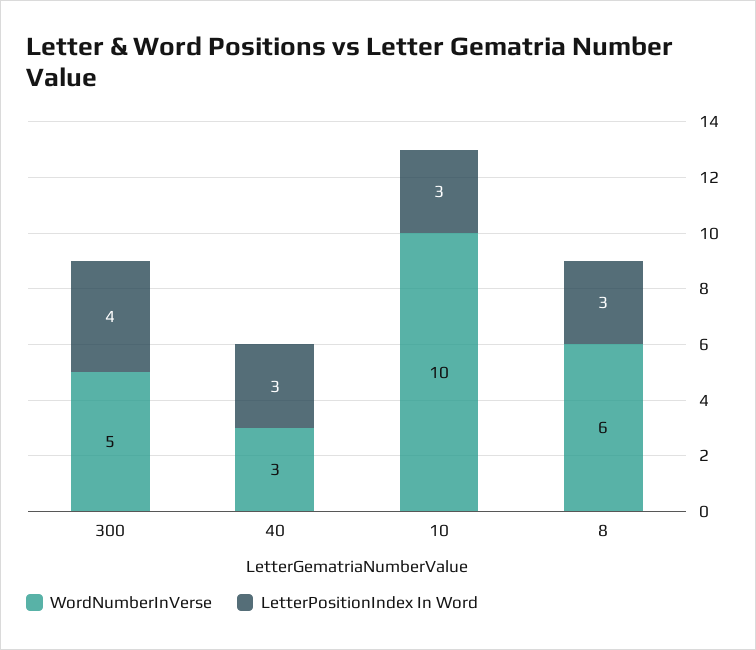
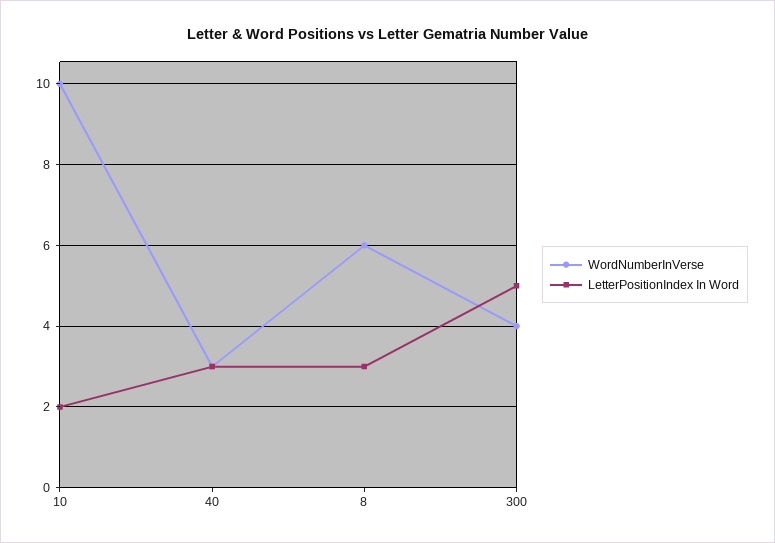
  {
    "WordNumberInVerse": {
-     "300": 5,
+     "300": 4,
      "40": 3,
      "10": 10,
      "8": 6
    },
    "LetterPositionIndex In Word": {
-     "300": 4,
+     "300": 5,
      "40": 3,
-     "10": 3,
+     "10": 2,
      "8": 3
    }
  }

